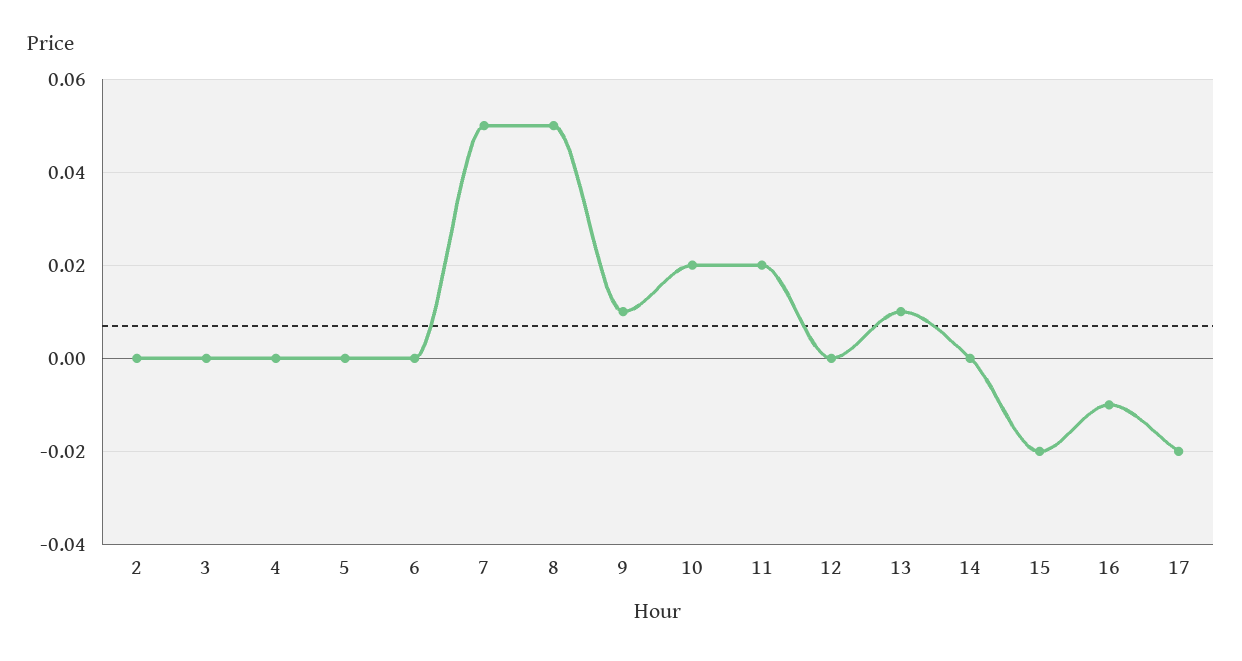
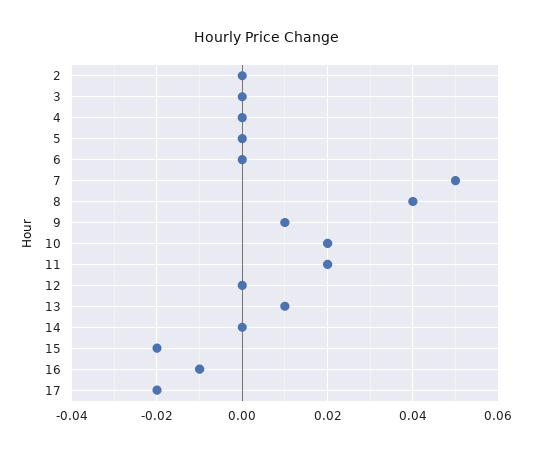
  {
    "2": 0,
    "3": 0,
    "4": 0,
    "5": 0,
    "6": 0,
    "7": 0.05,
-   "8": 0.05,
+   "8": 0.04,
    "9": 0.01,
    "10": 0.02,
    "11": 0.02,
    "12": 0,
    "13": 0.01,
    "14": 0,
    "15": -0.02,
    "16": -0.01,
    "17": -0.02
  }

